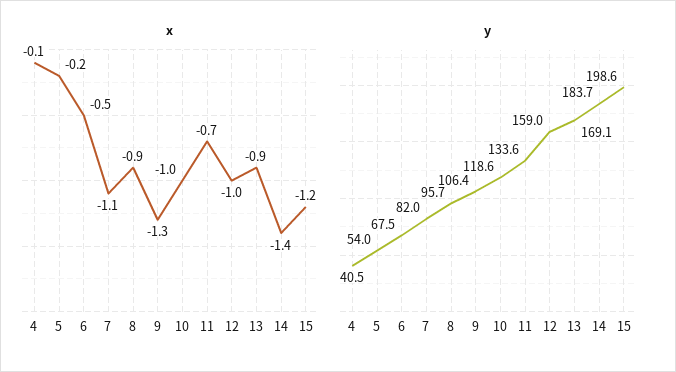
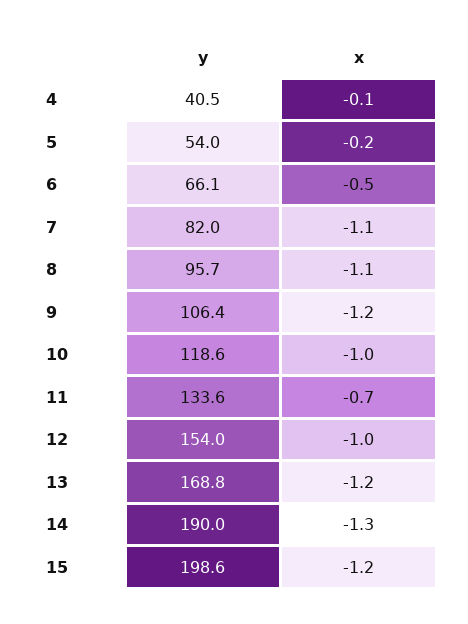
  {
    "x": {
      "4": -0.1,
      "5": -0.2,
      "6": -0.5,
      "7": -1.1,
-     "8": -0.9,
+     "8": -1.1,
-     "9": -1.3,
+     "9": -1.2,
      "10": -1,
      "11": -0.7,
      "12": -1,
-     "13": -0.9,
+     "13": -1.2,
-     "14": -1.4,
+     "14": -1.3,
      "15": -1.2
    },
    "y": {
      "4": 40.5,
      "5": 54,
-     "6": 67.5,
+     "6": 66.1,
      "7": 82,
      "8": 95.7,
      "9": 106.4,
      "10": 118.6,
      "11": 133.6,
-     "12": 159,
+     "12": 154,
-     "13": 169.1,
+     "13": 168.8,
-     "14": 183.7,
+     "14": 190,
      "15": 198.6
    }
  }

